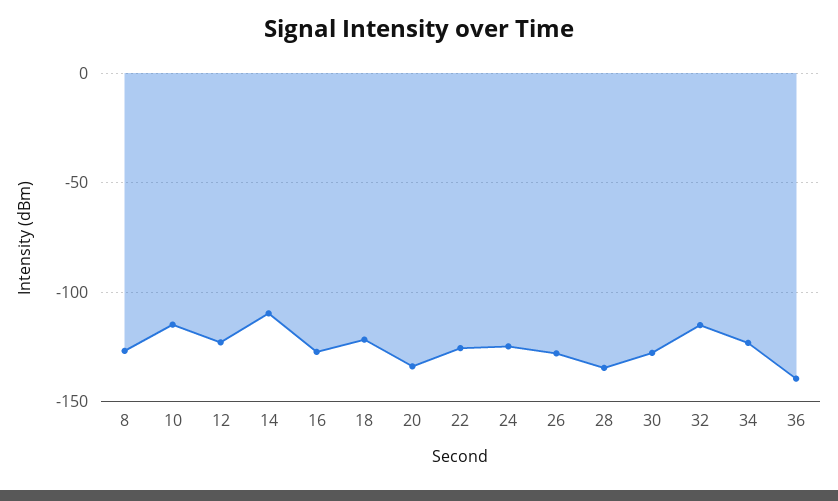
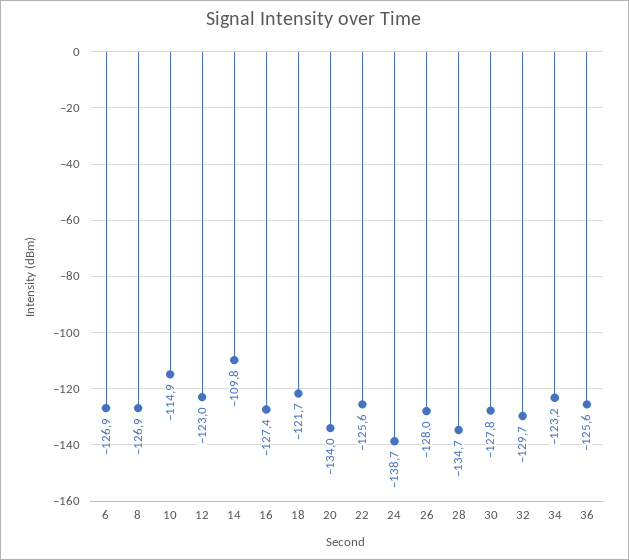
  {
    "8": -126.9,
    "10": -114.9,
    "12": -123,
    "14": -109.8,
    "16": -127.4,
    "18": -121.7,
    "20": -134,
    "22": -125.6,
-   "24": -125,
+   "24": -138.7,
    "26": -128,
    "28": -134.7,
    "30": -127.8,
-   "32": -115,
+   "32": -129.7,
    "34": -123.2,
-   "36": -140
+   "36": -125.6,
+   "6": -126.9
  }

